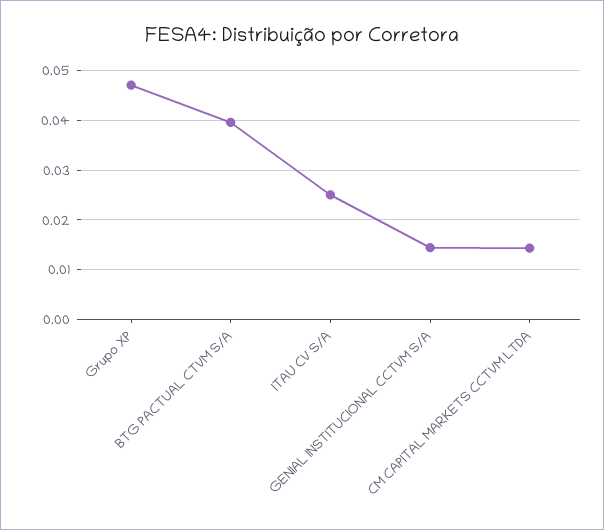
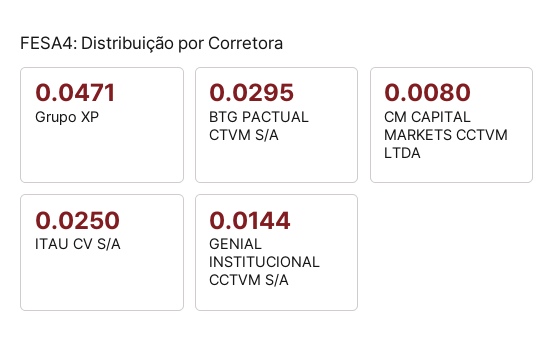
  {
    "Grupo XP": 0.0471,
-   "BTG PACTUAL CTVM S/A": 0.04,
+   "BTG PACTUAL CTVM S/A": 0.0295,
    "ITAU CV S/A": 0.025,
    "GENIAL INSTITUCIONAL CCTVM S/A": 0.0144,
-   "CM CAPITAL MARKETS CCTVM LTDA": 0.014
+   "CM CAPITAL MARKETS CCTVM LTDA": 0.008
  }

